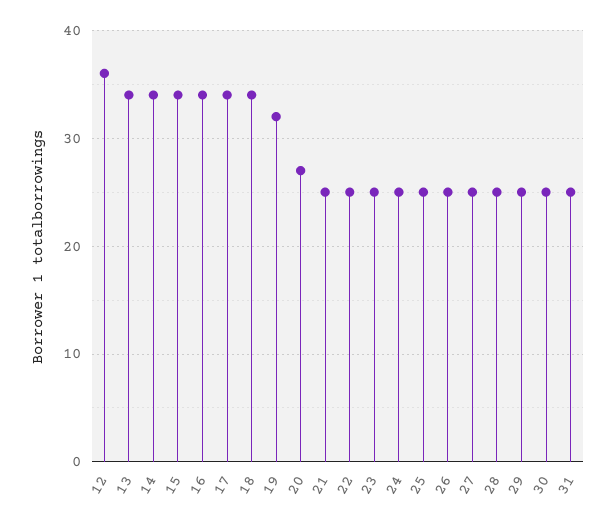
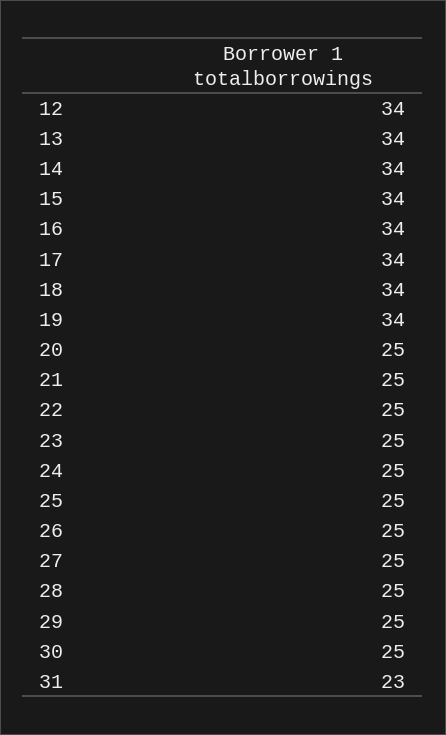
  {
-   "12": 36,
+   "12": 34,
    "13": 34,
    "14": 34,
    "15": 34,
    "16": 34,
    "17": 34,
    "18": 34,
-   "19": 32,
+   "19": 34,
-   "20": 27,
+   "20": 25,
    "21": 25,
    "22": 25,
    "23": 25,
    "24": 25,
    "25": 25,
    "26": 25,
    "27": 25,
    "28": 25,
    "29": 25,
    "30": 25,
-   "31": 25
+   "31": 23
  }

